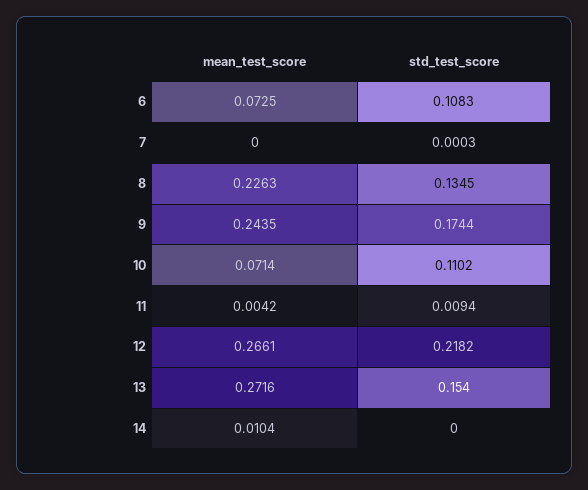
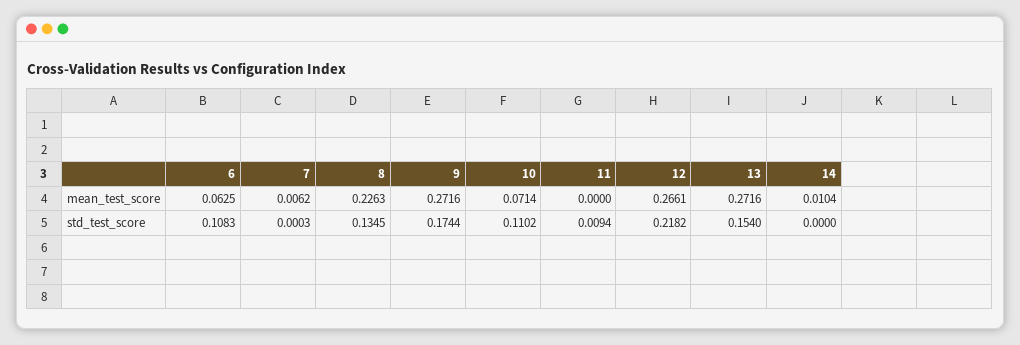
  {
    "mean_test_score": {
-     "6": 0.0725,
+     "6": 0.0625,
-     "7": 0,
+     "7": 0.0062,
      "8": 0.2263,
-     "9": 0.2435,
+     "9": 0.2716,
      "10": 0.0714,
-     "11": 0.0042,
+     "11": 0,
      "12": 0.2661,
      "13": 0.2716,
      "14": 0.0104
    },
    "std_test_score": {
      "6": 0.1083,
      "7": 0.0003,
      "8": 0.1345,
      "9": 0.1744,
      "10": 0.1102,
      "11": 0.0094,
      "12": 0.2182,
      "13": 0.154,
      "14": 0
    }
  }

